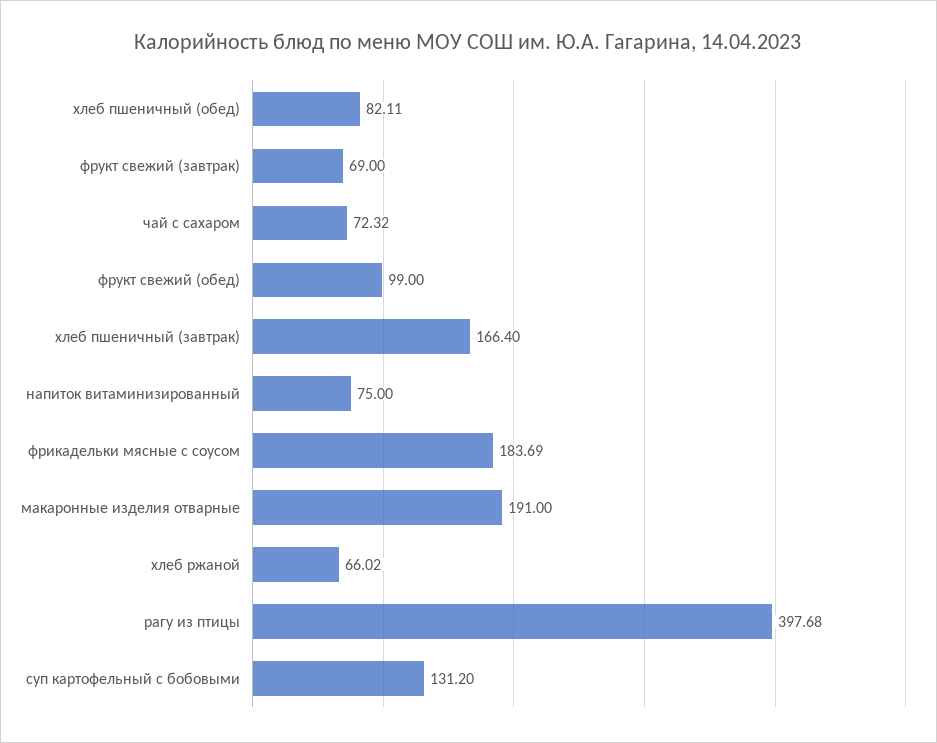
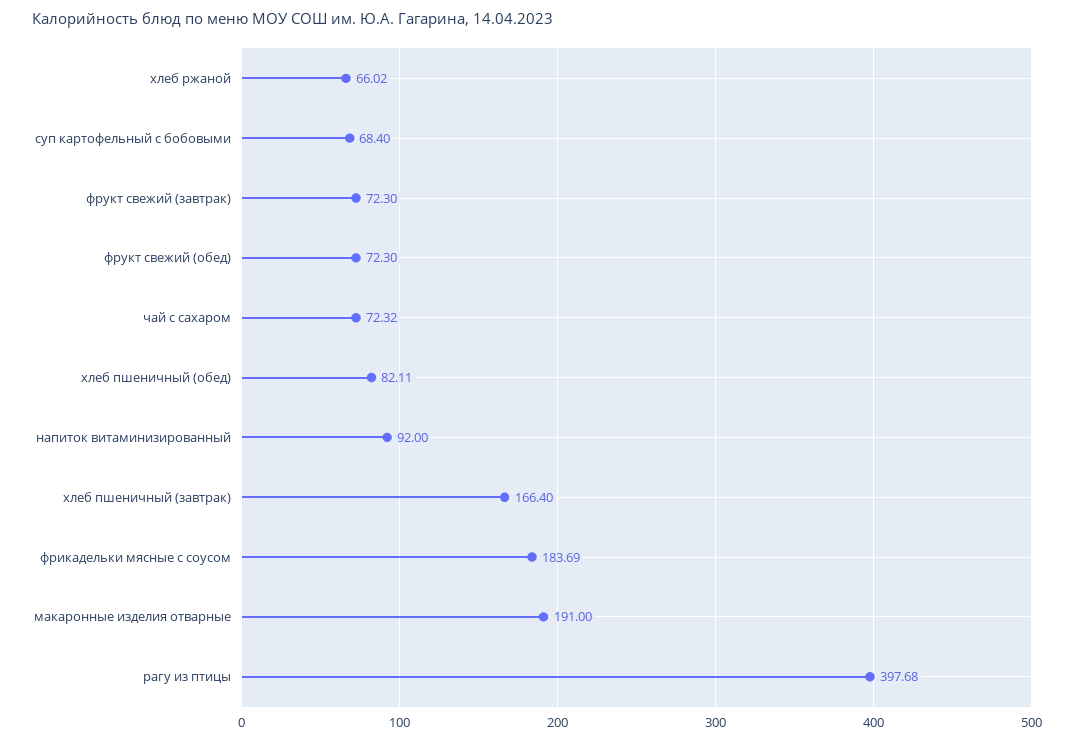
  {
    "хлеб пшеничный (обед)": 82.11,
-   "фрукт свежий (завтрак)": 69,
+   "фрукт свежий (завтрак)": 72.3,
    "чай с сахаром": 72.32,
-   "фрукт свежий (обед)": 99,
+   "фрукт свежий (обед)": 72.3,
    "хлеб пшеничный (завтрак)": 166.4,
-   "напиток витаминизированный": 75,
+   "напиток витаминизированный": 92,
    "фрикадельки мясные с соусом": 183.69,
    "макаронные изделия отварные": 191,
    "хлеб ржаной": 66.02,
    "рагу из птицы": 397.68,
-   "суп картофельный с бобовыми": 131.2
+   "суп картофельный с бобовыми": 68.4
  }

